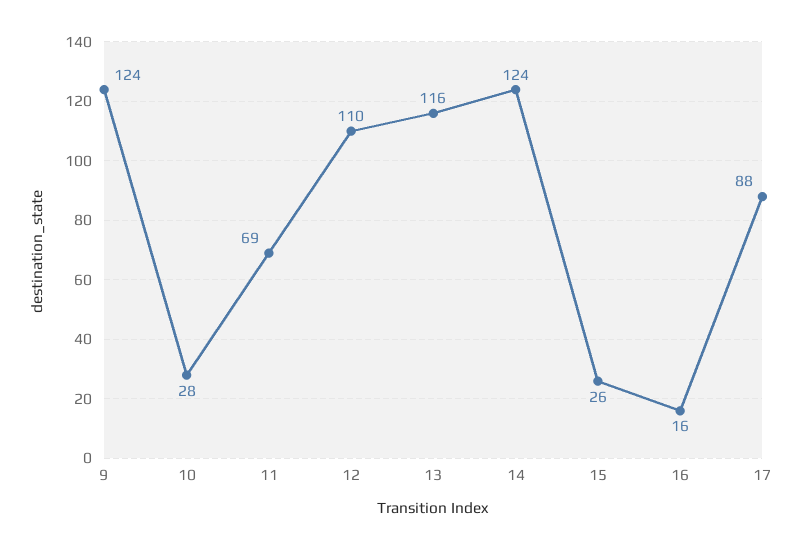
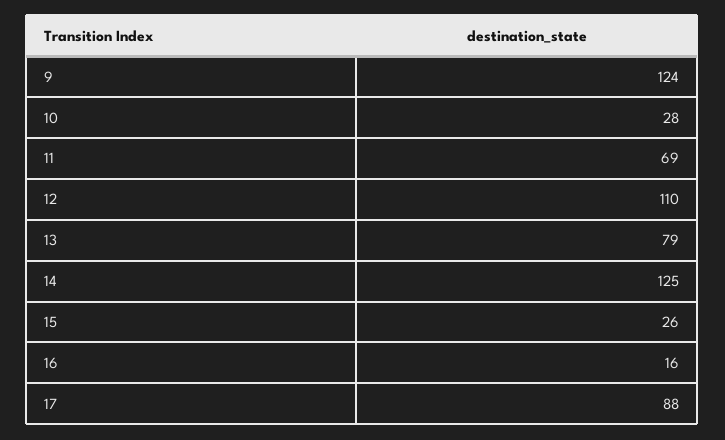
  {
    "9": 124,
    "10": 28,
    "11": 69,
    "12": 110,
-   "13": 116,
+   "13": 79,
-   "14": 124,
+   "14": 125,
    "15": 26,
    "16": 16,
    "17": 88
  }

